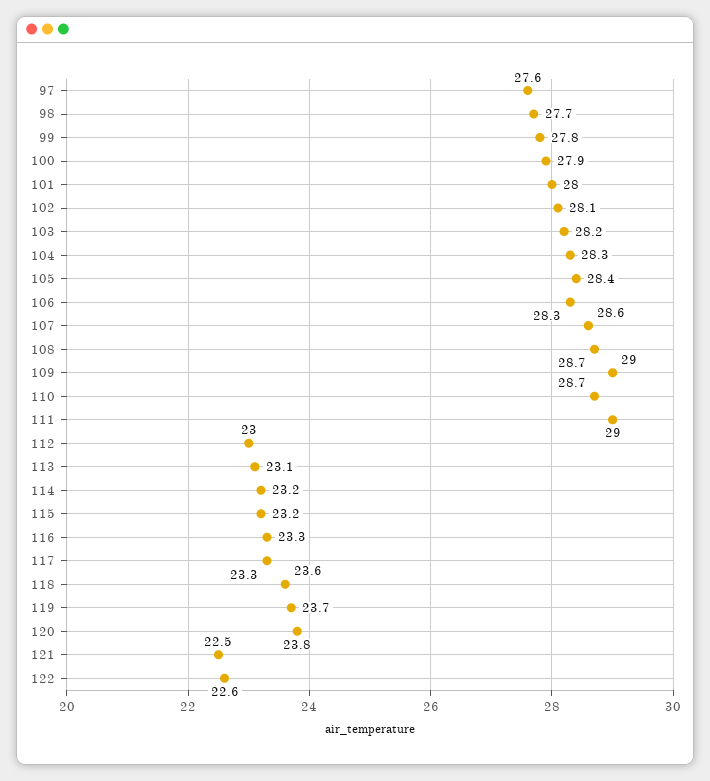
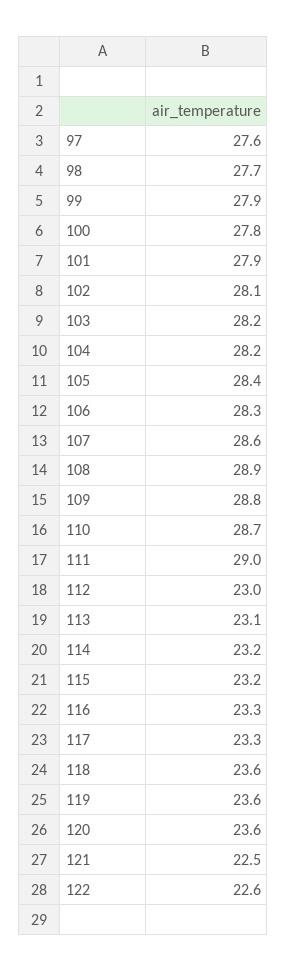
  {
    "97": 27.6,
    "98": 27.7,
-   "99": 27.8,
+   "99": 27.9,
-   "100": 27.9,
+   "100": 27.8,
-   "101": 28,
+   "101": 27.9,
    "102": 28.1,
    "103": 28.2,
-   "104": 28.3,
+   "104": 28.2,
    "105": 28.4,
    "106": 28.3,
    "107": 28.6,
-   "108": 28.7,
+   "108": 28.9,
-   "109": 29,
+   "109": 28.8,
    "110": 28.7,
    "111": 29,
    "112": 23,
    "113": 23.1,
    "114": 23.2,
    "115": 23.2,
    "116": 23.3,
    "117": 23.3,
    "118": 23.6,
-   "119": 23.7,
+   "119": 23.6,
-   "120": 23.8,
+   "120": 23.6,
    "121": 22.5,
    "122": 22.6
  }

